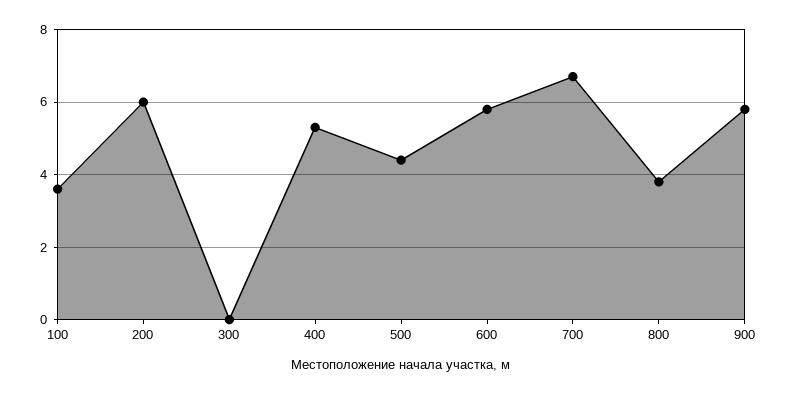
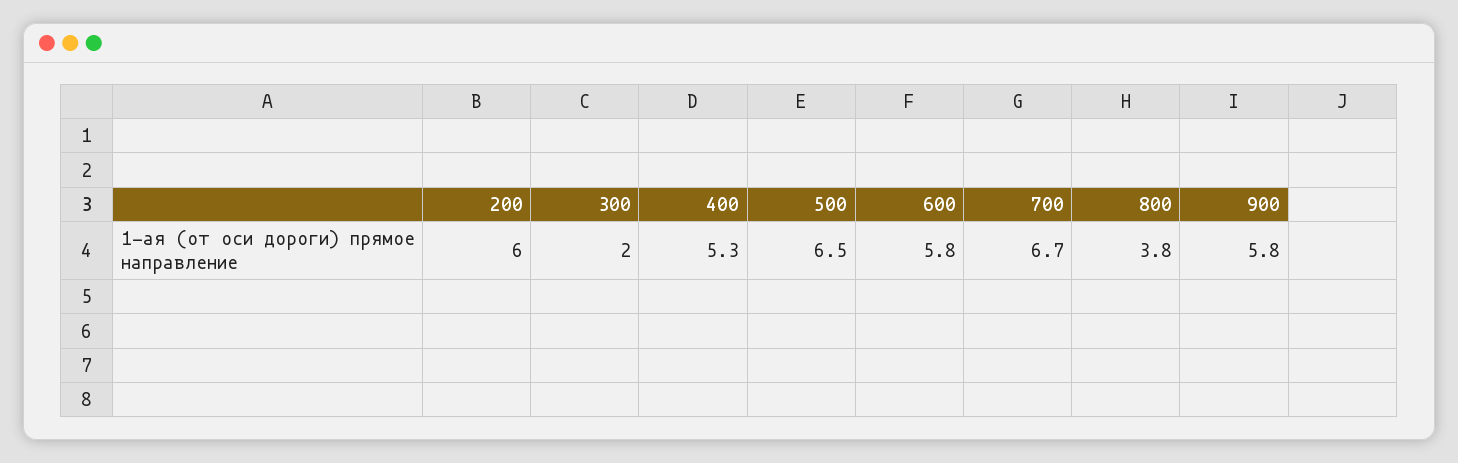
  {
-   "100": 3.5,
    "200": 6,
-   "300": 0,
+   "300": 2,
    "400": 5.3,
-   "500": 4.5,
+   "500": 6.5,
    "600": 5.8,
    "700": 6.7,
    "800": 3.8,
    "900": 5.8
  }

